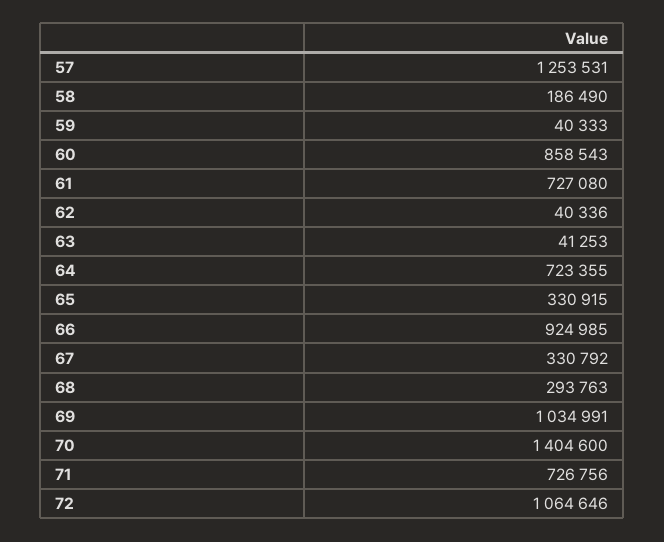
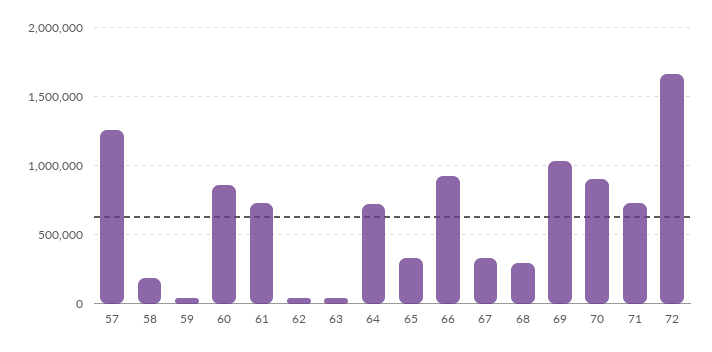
  {
    "57": 1253531,
    "58": 186490,
    "59": 40333,
    "60": 858543,
    "61": 727080,
    "62": 40336,
    "63": 41253,
    "64": 723355,
    "65": 330915,
    "66": 924985,
    "67": 330792,
    "68": 293763,
    "69": 1034991,
-   "70": 1404600,
+   "70": 900000,
    "71": 726756,
-   "72": 1064646
+   "72": 1650000
  }

